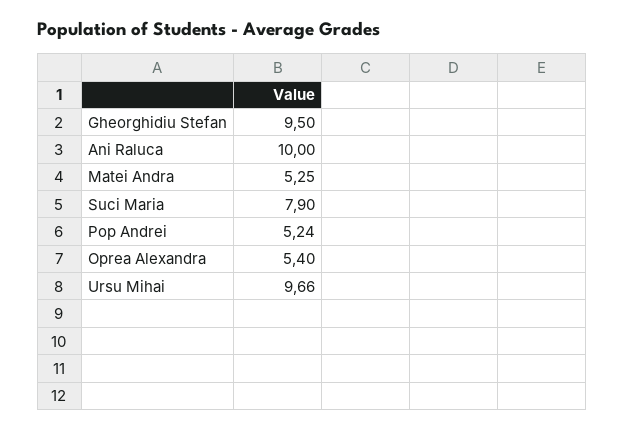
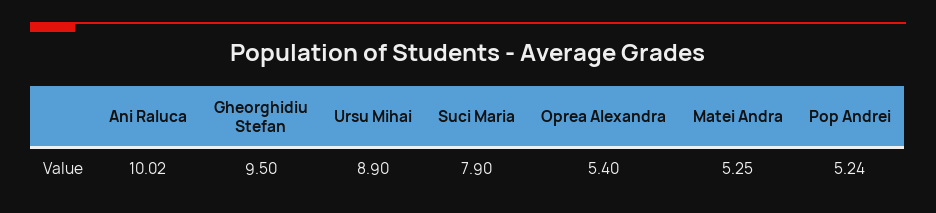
  {
    "Gheorghidiu Stefan": 9.5,
-   "Ani Raluca": 10,
+   "Ani Raluca": 10.02,
    "Matei Andra": 5.25,
    "Suci Maria": 7.9,
    "Pop Andrei": 5.24,
    "Oprea Alexandra": 5.4,
-   "Ursu Mihai": 9.66
+   "Ursu Mihai": 8.9
  }

